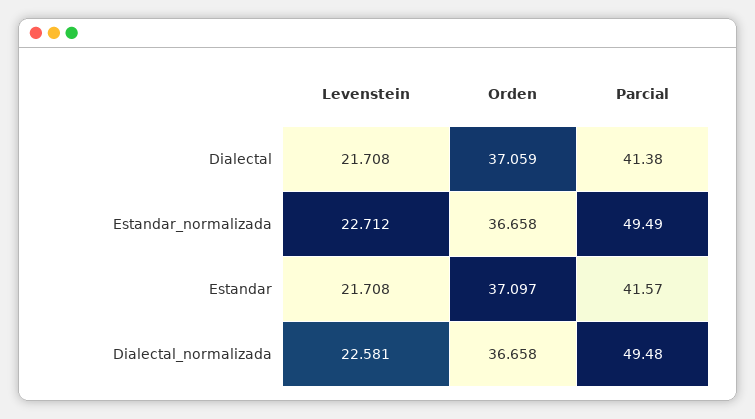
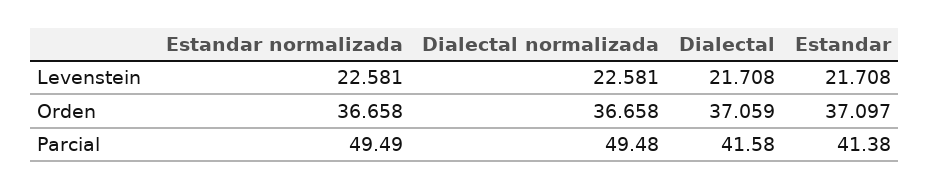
  {
    "Levenstein": {
      "Dialectal": 21.708,
-     "Estandar_normalizada": 22.712,
+     "Estandar_normalizada": 22.581,
      "Estandar": 21.708,
      "Dialectal_normalizada": 22.581
    },
    "Orden": {
      "Dialectal": 37.059,
      "Estandar_normalizada": 36.658,
      "Estandar": 37.097,
      "Dialectal_normalizada": 36.658
    },
    "Parcial": {
-     "Dialectal": 41.38,
+     "Dialectal": 41.58,
      "Estandar_normalizada": 49.49,
-     "Estandar": 41.57,
+     "Estandar": 41.38,
      "Dialectal_normalizada": 49.48
    }
  }

